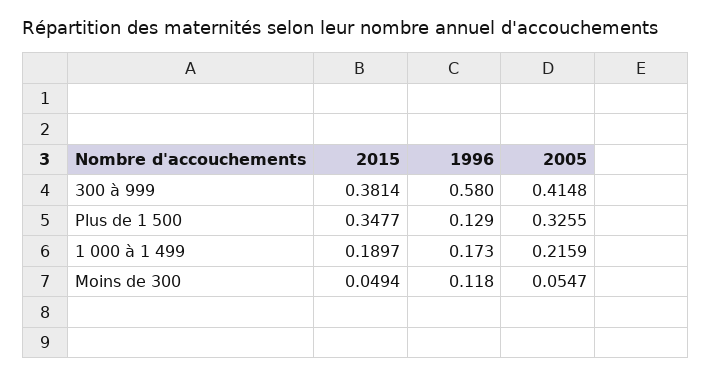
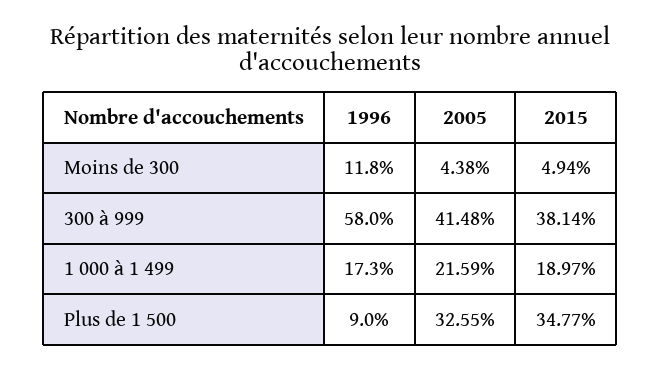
  {
    "2015": {
      "300 à 999": 0.3814,
      "Plus de 1 500": 0.3477,
      "1 000 à 1 499": 0.1897,
      "Moins de 300": 0.0494
    },
    "1996": {
      "300 à 999": 0.58,
-     "Plus de 1 500": 0.129,
+     "Plus de 1 500": 0.09,
      "1 000 à 1 499": 0.173,
      "Moins de 300": 0.118
    },
    "2005": {
      "300 à 999": 0.4148,
      "Plus de 1 500": 0.3255,
      "1 000 à 1 499": 0.2159,
-     "Moins de 300": 0.0547
+     "Moins de 300": 0.0438
    }
  }

